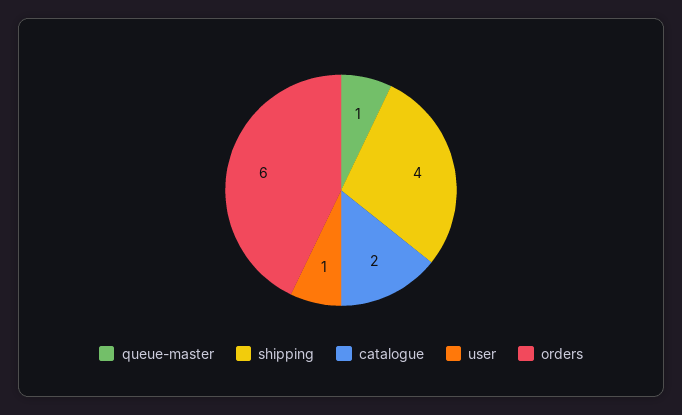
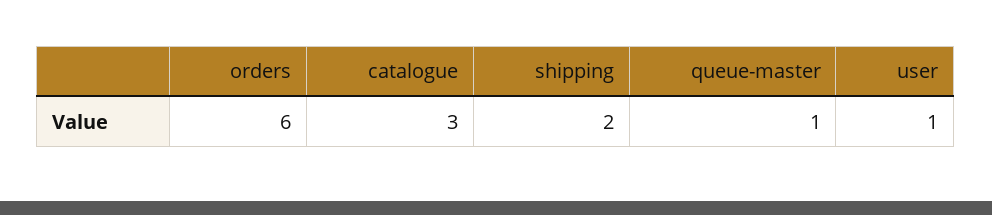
  {
    "queue-master": 1,
-   "shipping": 4,
+   "shipping": 2,
-   "catalogue": 2,
+   "catalogue": 3,
    "user": 1,
    "orders": 6
  }

